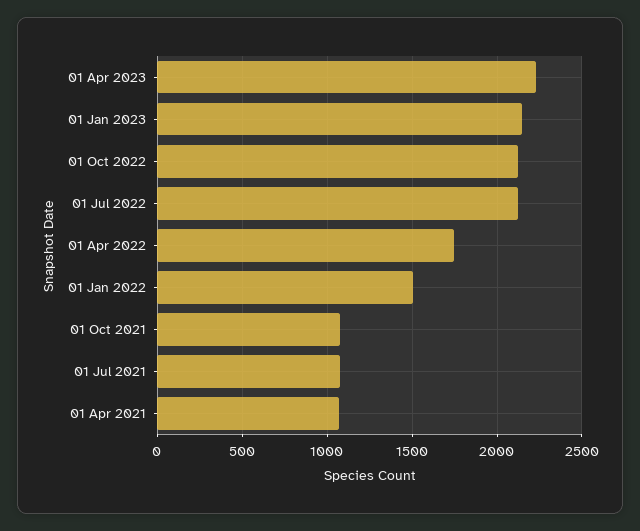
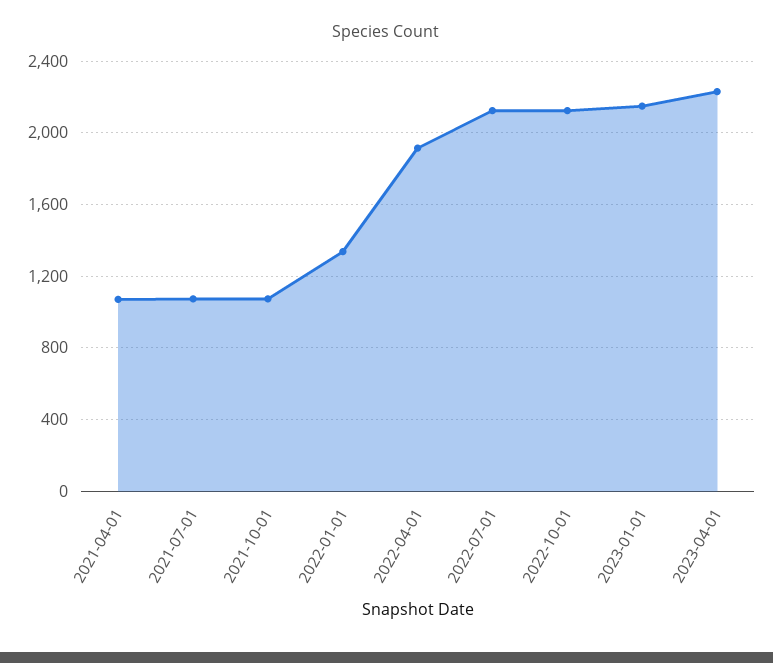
  {
    "01 Apr 2023": 2250,
    "01 Jan 2023": 2150,
    "01 Oct 2022": 2100,
    "01 Jul 2022": 2100,
-   "01 Apr 2022": 1750,
+   "01 Apr 2022": 1900,
-   "01 Jan 2022": 1500,
+   "01 Jan 2022": 1350,
    "01 Oct 2021": 1050,
    "01 Jul 2021": 1050,
    "01 Apr 2021": 1050
  }

